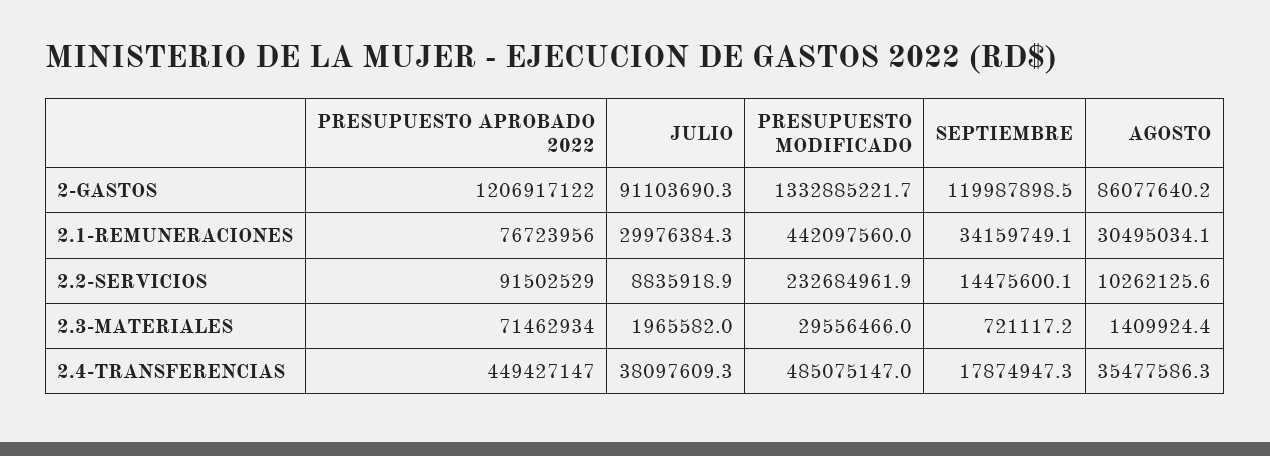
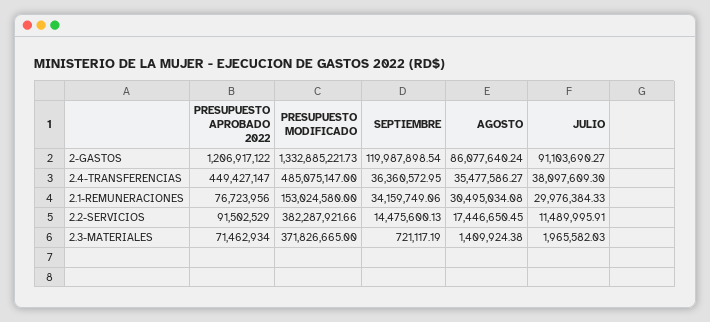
  {
    "PRESUPUESTO APROBADO 2022": {
      "2-GASTOS": 1206917122,
      "2.1-REMUNERACIONES": 76723956,
      "2.2-SERVICIOS": 91502529,
      "2.3-MATERIALES": 71462934,
      "2.4-TRANSFERENCIAS": 449427147
    },
    "JULIO": {
      "2-GASTOS": 91103690.27,
      "2.1-REMUNERACIONES": 29976384.33,
-     "2.2-SERVICIOS": 8835918.9,
+     "2.2-SERVICIOS": 11489995.91,
      "2.3-MATERIALES": 1965582.03,
      "2.4-TRANSFERENCIAS": 38097609.3
    },
    "PRESUPUESTO MODIFICADO": {
      "2-GASTOS": 1332885221.73,
-     "2.1-REMUNERACIONES": 442097560,
+     "2.1-REMUNERACIONES": 153024580,
-     "2.2-SERVICIOS": 232684961.9,
+     "2.2-SERVICIOS": 382287921.66,
-     "2.3-MATERIALES": 29556466,
+     "2.3-MATERIALES": 371826665,
      "2.4-TRANSFERENCIAS": 485075147
    },
    "SEPTIEMBRE": {
      "2-GASTOS": 119987898.54,
      "2.1-REMUNERACIONES": 34159749.06,
      "2.2-SERVICIOS": 14475600.13,
      "2.3-MATERIALES": 721117.19,
-     "2.4-TRANSFERENCIAS": 17874947.3
+     "2.4-TRANSFERENCIAS": 36360572.95
    },
    "AGOSTO": {
      "2-GASTOS": 86077640.24,
      "2.1-REMUNERACIONES": 30495034.08,
-     "2.2-SERVICIOS": 10262125.6,
+     "2.2-SERVICIOS": 17446650.45,
      "2.3-MATERIALES": 1409924.38,
      "2.4-TRANSFERENCIAS": 35477586.27
    }
  }

